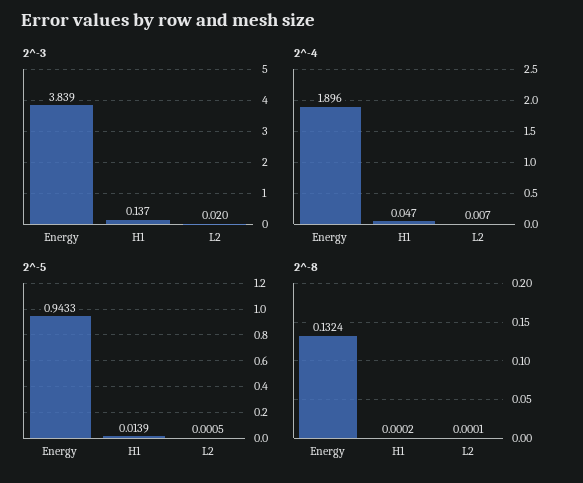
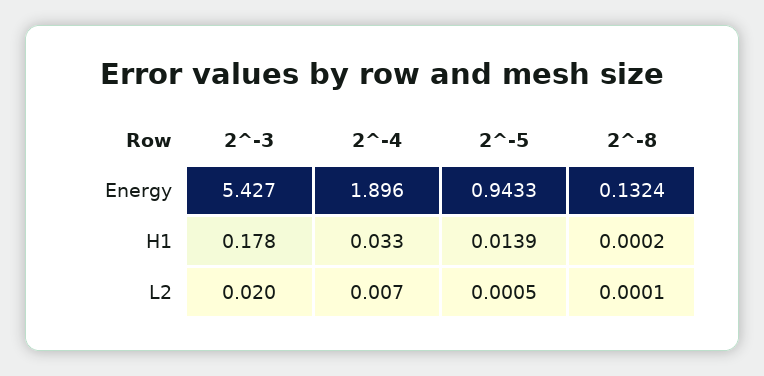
  {
    "2^-3": {
-     "Energy": 3.839,
+     "Energy": 5.427,
-     "H1": 0.137,
+     "H1": 0.178,
      "L2": 0.02
    },
    "2^-4": {
      "Energy": 1.896,
-     "H1": 0.047,
+     "H1": 0.033,
      "L2": 0.007
    },
    "2^-5": {
      "Energy": 0.9433,
      "H1": 0.0139,
      "L2": 0.0005
    },
    "2^-8": {
      "Energy": 0.1324,
      "H1": 0.0002,
      "L2": 0.0001
    }
  }

